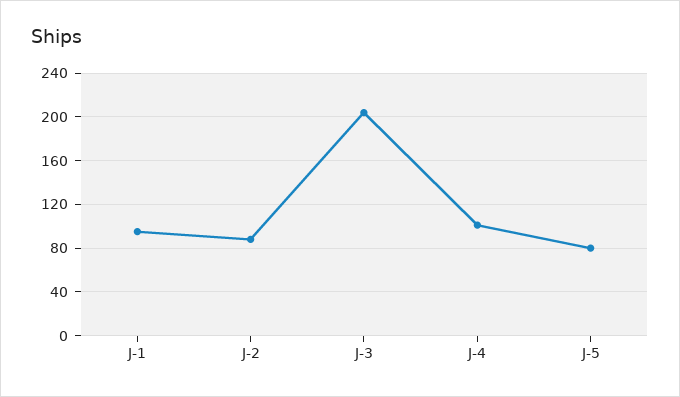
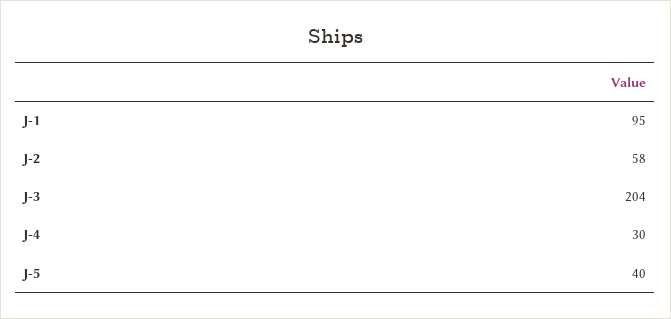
  {
    "J-1": 95,
-   "J-2": 90,
+   "J-2": 58,
    "J-3": 204,
-   "J-4": 100,
+   "J-4": 30,
-   "J-5": 80
+   "J-5": 40
  }

